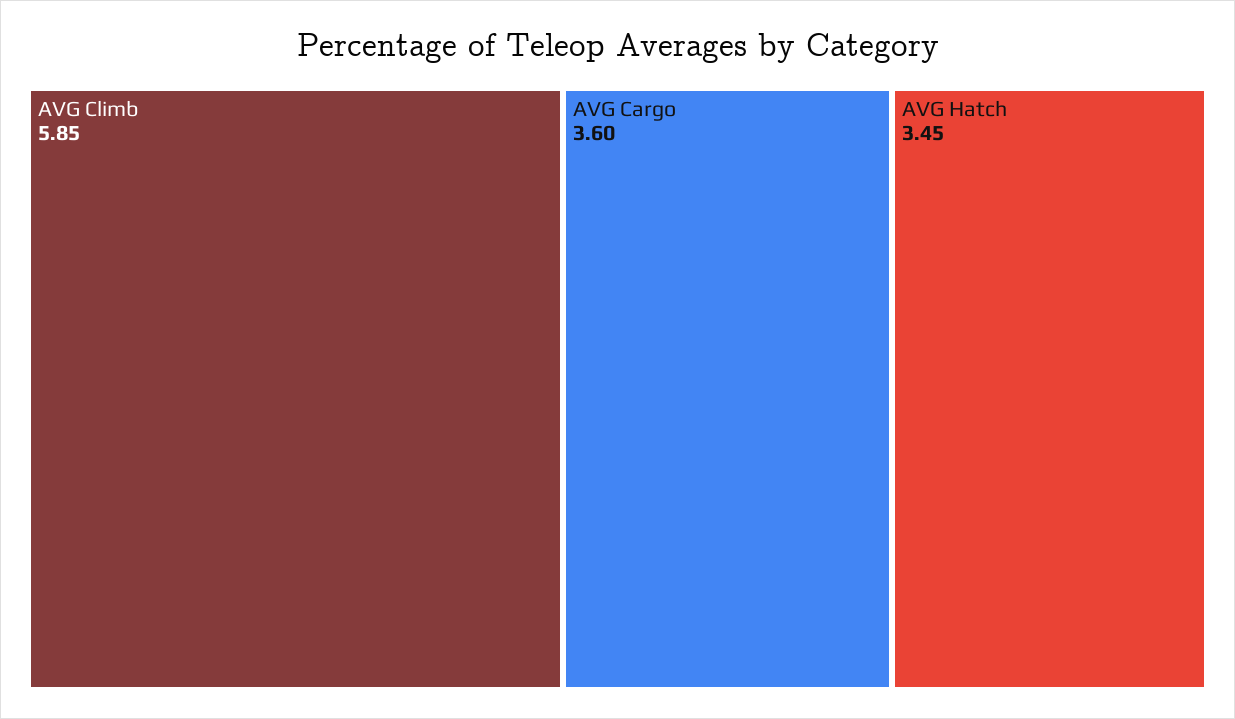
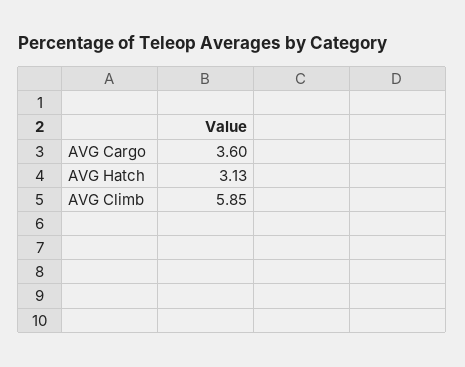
  {
    "AVG Climb": 5.85,
    "AVG Cargo": 3.6,
-   "AVG Hatch": 3.45
+   "AVG Hatch": 3.13
  }

